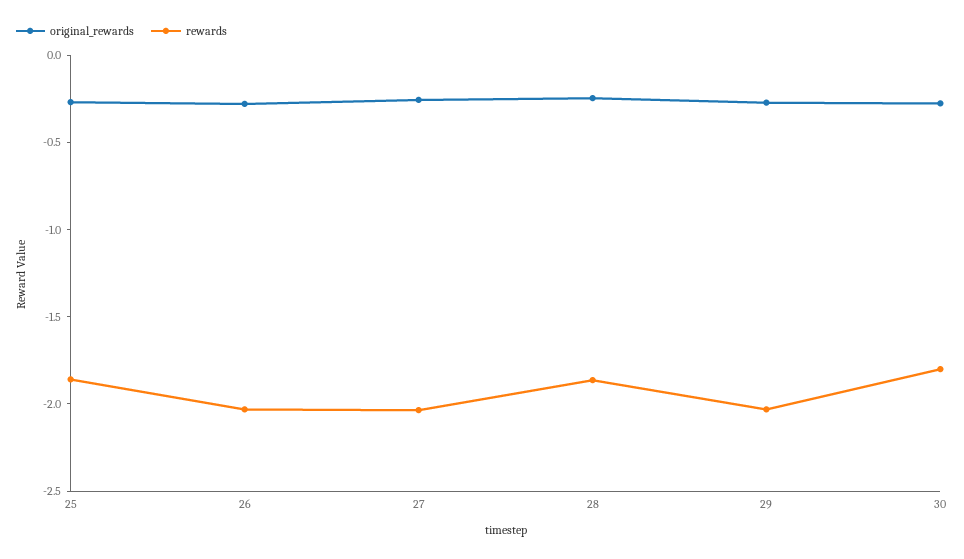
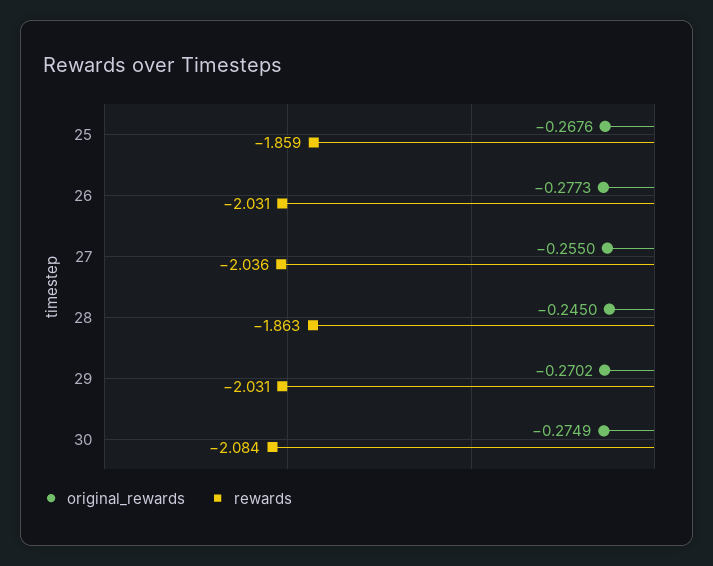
  {
    "original_rewards": {
      "25": -0.2676,
      "26": -0.2773,
      "27": -0.255,
      "28": -0.245,
      "29": -0.2702,
      "30": -0.2749
    },
    "rewards": {
      "25": -1.859,
      "26": -2.031,
      "27": -2.036,
      "28": -1.863,
      "29": -2.031,
-     "30": -1.8
+     "30": -2.084
    }
  }

